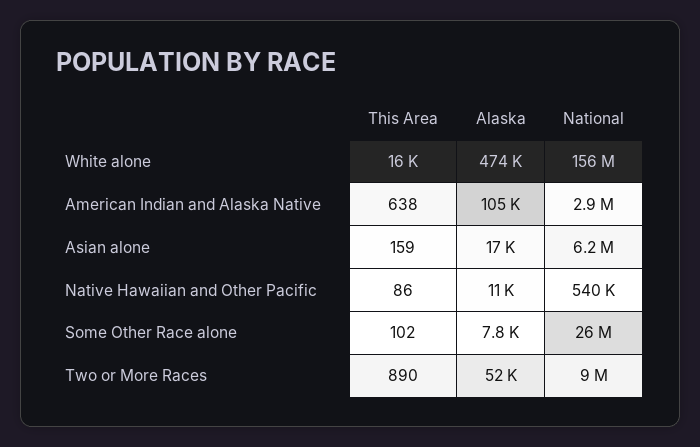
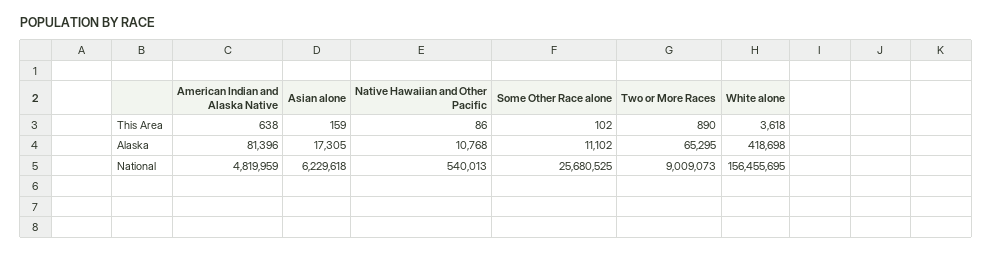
  {
    "This Area": {
-     "White alone": 16000,
+     "White alone": 3618,
      "American Indian and Alaska Native": 638,
      "Asian alone": 159,
      "Native Hawaiian and Other Pacific": 86,
      "Some Other Race alone": 102,
      "Two or More Races": 890
    },
    "Alaska": {
-     "White alone": 474000,
+     "White alone": 418698,
-     "American Indian and Alaska Native": 105000,
+     "American Indian and Alaska Native": 81396,
      "Asian alone": 17305,
      "Native Hawaiian and Other Pacific": 10768,
-     "Some Other Race alone": 7800,
+     "Some Other Race alone": 11102,
-     "Two or More Races": 52000
+     "Two or More Races": 65295
    },
    "National": {
      "White alone": 156455695,
-     "American Indian and Alaska Native": 2900000,
+     "American Indian and Alaska Native": 4819959,
      "Asian alone": 6229618,
      "Native Hawaiian and Other Pacific": 540013,
      "Some Other Race alone": 25680525,
      "Two or More Races": 9009073
    }
  }

